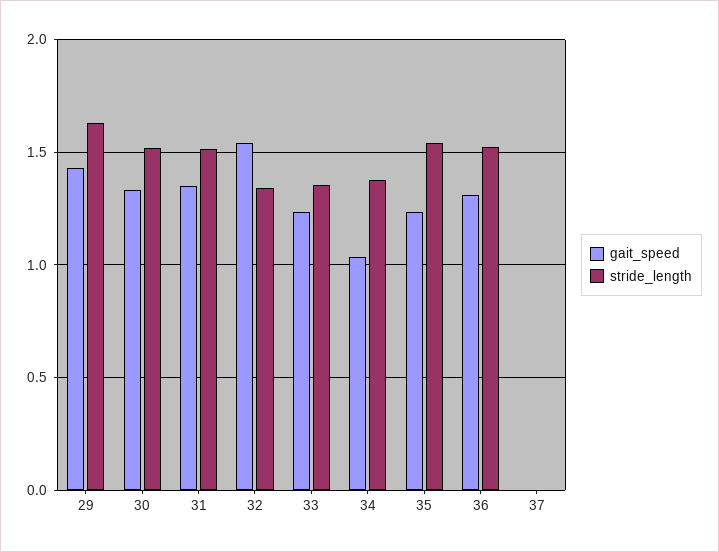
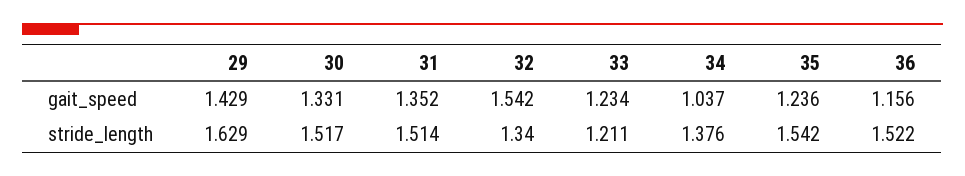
  {
    "gait_speed": {
      "29": 1.429,
      "30": 1.331,
      "31": 1.352,
      "32": 1.542,
      "33": 1.234,
      "34": 1.037,
      "35": 1.236,
-     "36": 1.3,
+     "36": 1.156
-     "37": 0
    },
    "stride_length": {
      "29": 1.629,
      "30": 1.517,
      "31": 1.514,
      "32": 1.34,
-     "33": 1.35,
+     "33": 1.211,
      "34": 1.376,
      "35": 1.542,
-     "36": 1.522,
+     "36": 1.522
-     "37": 0
    }
  }

